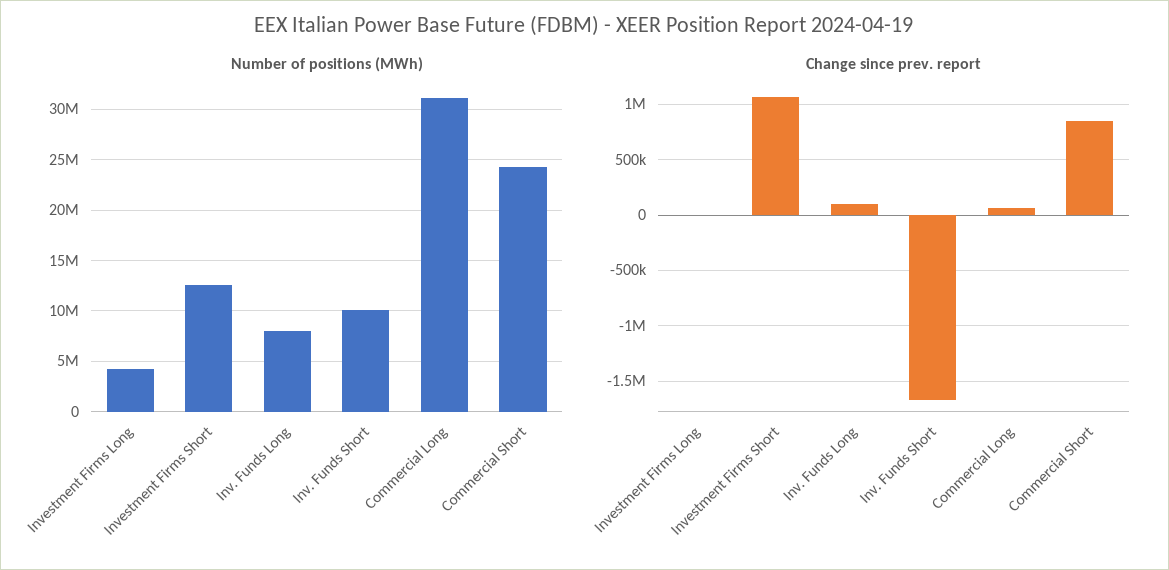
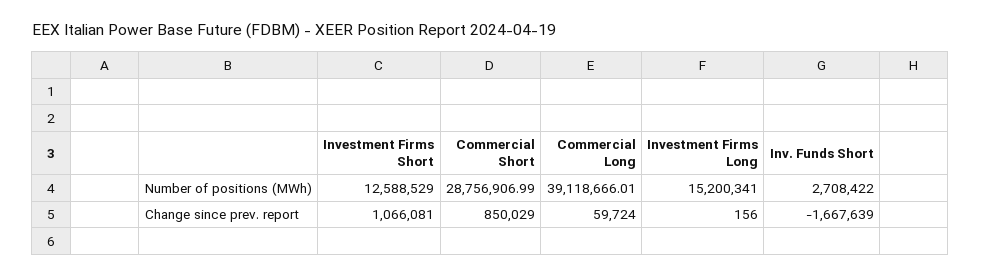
  {
    "Number of positions (MWh)": {
-     "Investment Firms Long": 4000000,
+     "Investment Firms Long": 15200341,
      "Investment Firms Short": 12588529,
-     "Inv. Funds Long": 8000000,
-     "Inv. Funds Short": 10000000,
+     "Inv. Funds Short": 2708422,
-     "Commercial Long": 31000000,
+     "Commercial Long": 39118666.01,
-     "Commercial Short": 24000000
+     "Commercial Short": 28756906.99
    },
    "Change since prev. report": {
      "Investment Firms Long": 156,
      "Investment Firms Short": 1066081,
-     "Inv. Funds Long": 100000,
      "Inv. Funds Short": -1667639,
      "Commercial Long": 59724,
      "Commercial Short": 850029
    }
  }

